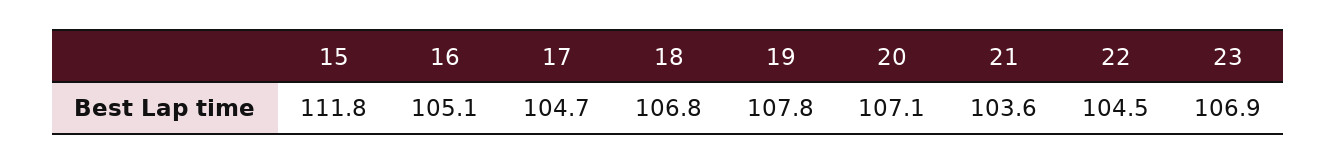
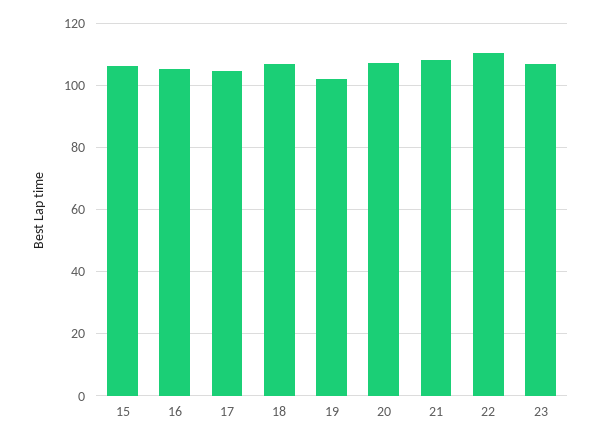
  {
-   "15": 111.8,
+   "15": 106,
    "16": 105.1,
    "17": 104.7,
    "18": 106.8,
-   "19": 107.8,
+   "19": 102,
    "20": 107.1,
-   "21": 103.6,
+   "21": 108,
-   "22": 104.5,
+   "22": 110,
    "23": 106.9
  }

